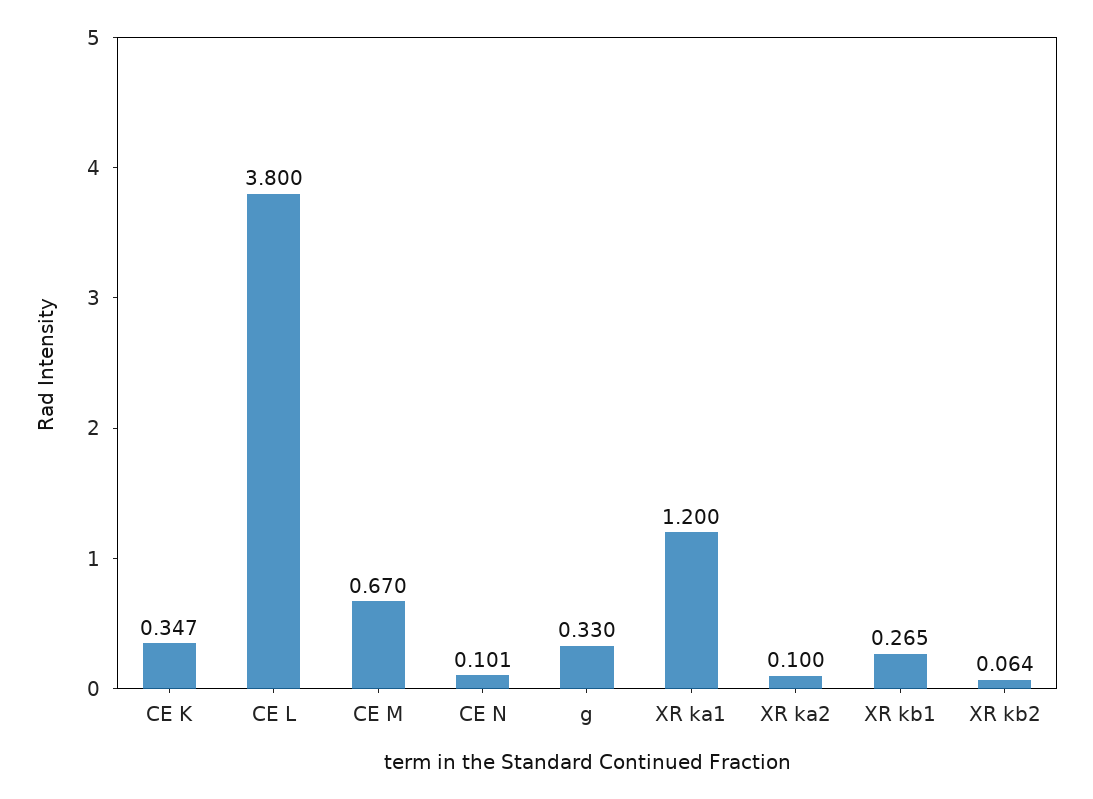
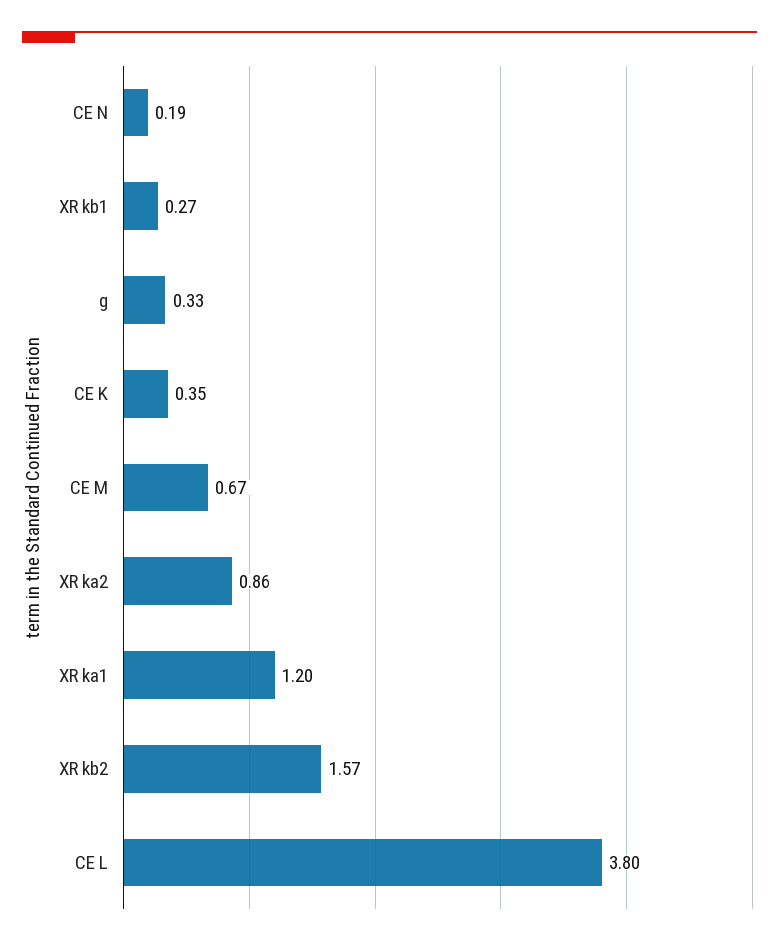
  {
    "CE K": 0.347,
    "CE L": 3.8,
    "CE M": 0.67,
-   "CE N": 0.101,
+   "CE N": 0.19,
    "g": 0.33,
    "XR ka1": 1.2,
-   "XR ka2": 0.1,
+   "XR ka2": 0.86,
    "XR kb1": 0.265,
-   "XR kb2": 0.064
+   "XR kb2": 1.57
  }

